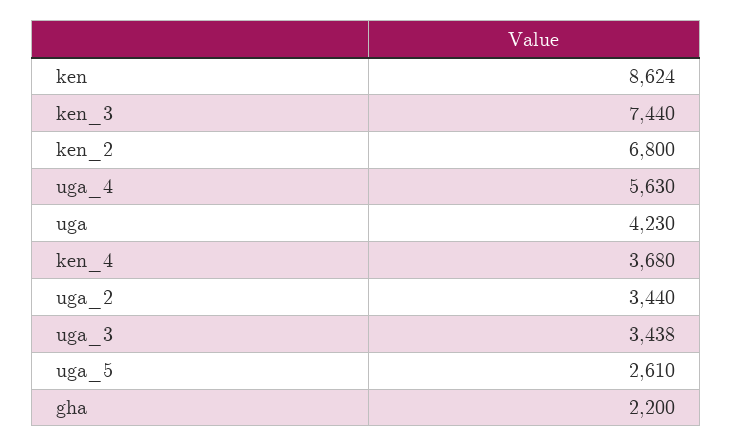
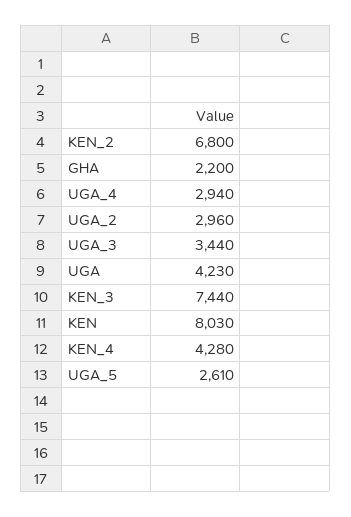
  {
-   "ken": 8624,
+   "ken": 8030,
    "ken_3": 7440,
    "ken_2": 6800,
-   "uga_4": 5630,
+   "uga_4": 2940,
    "uga": 4230,
-   "ken_4": 3680,
+   "ken_4": 4280,
-   "uga_2": 3440,
+   "uga_2": 2960,
-   "uga_3": 3438,
+   "uga_3": 3440,
    "uga_5": 2610,
    "gha": 2200
  }

